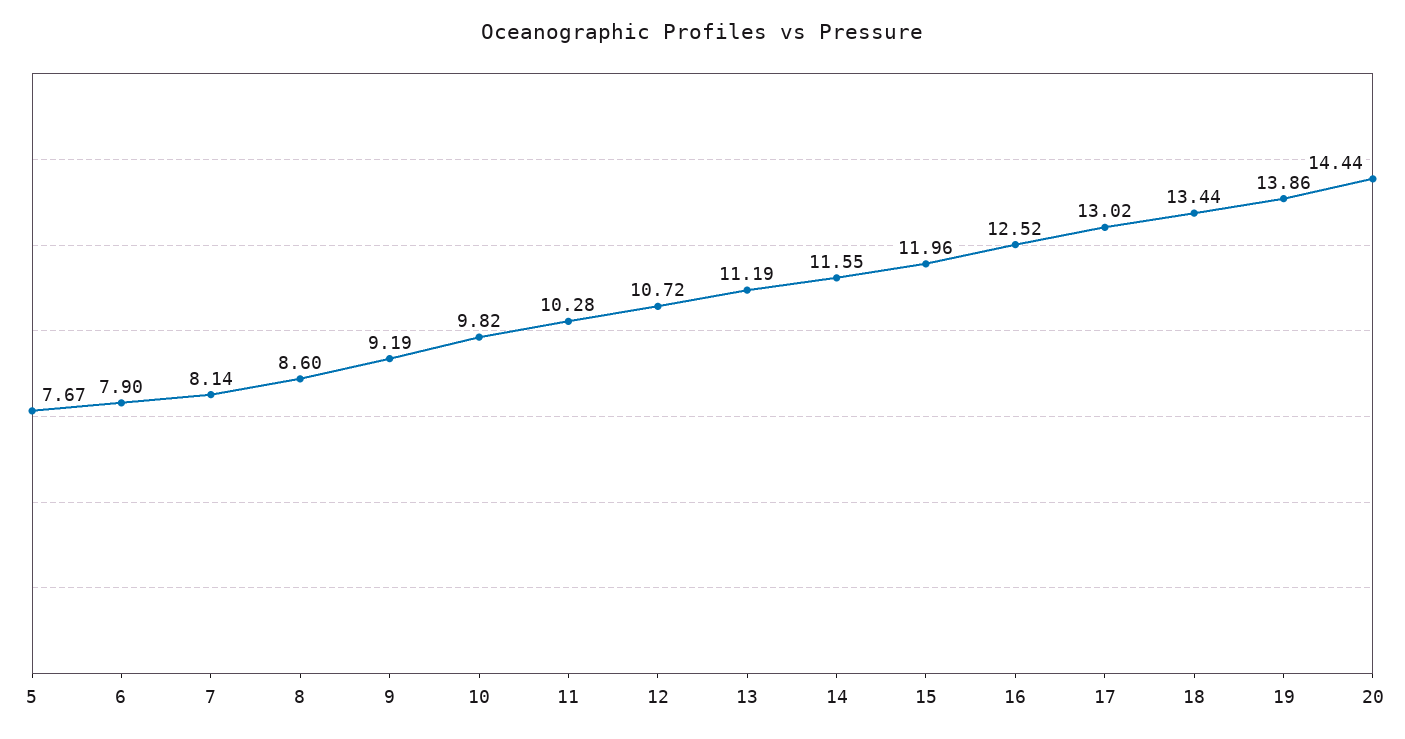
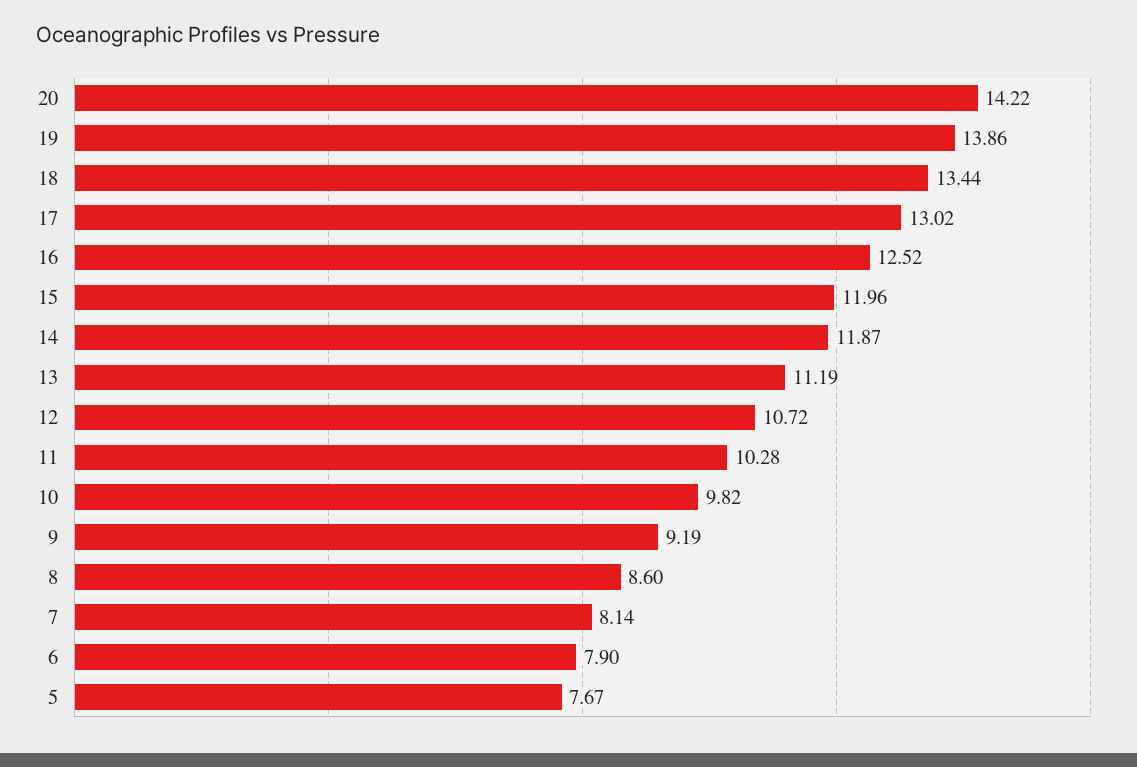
  {
    "5": 7.67,
    "6": 7.9,
    "7": 8.14,
    "8": 8.6,
    "9": 9.19,
    "10": 9.82,
    "11": 10.28,
    "12": 10.72,
    "13": 11.19,
-   "14": 11.55,
+   "14": 11.87,
    "15": 11.96,
    "16": 12.52,
    "17": 13.02,
    "18": 13.44,
    "19": 13.86,
-   "20": 14.44
+   "20": 14.22
  }

